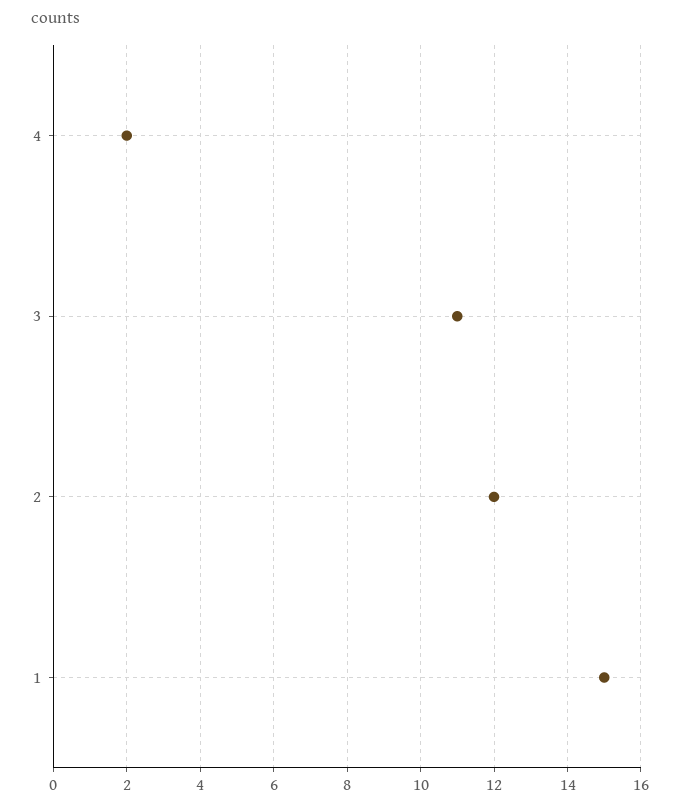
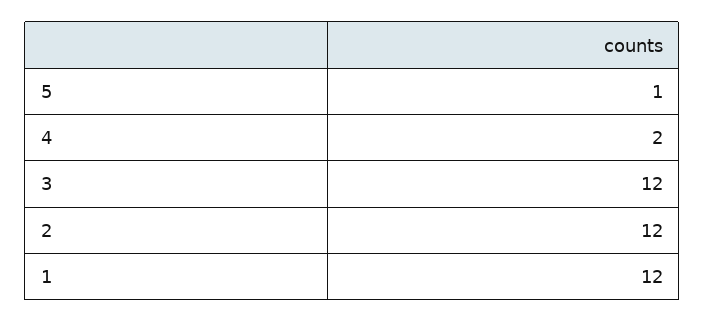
  {
    "4": 2,
-   "3": 11,
+   "3": 12,
    "2": 12,
-   "1": 15
+   "1": 12,
+   "5": 1
  }

